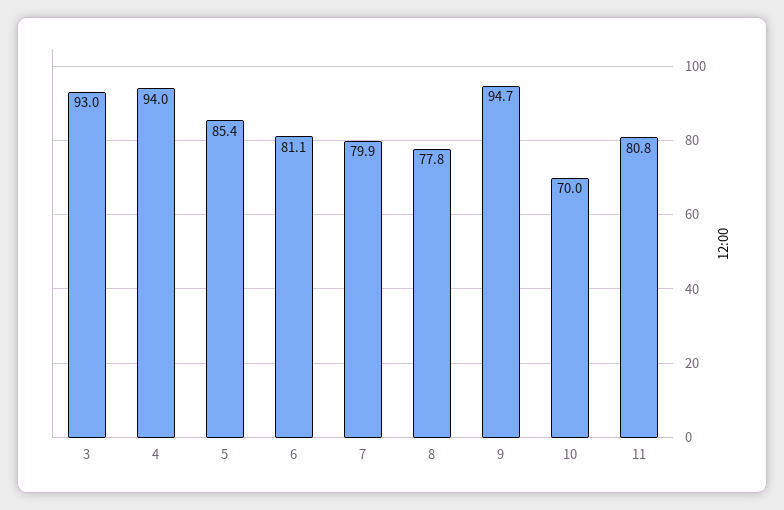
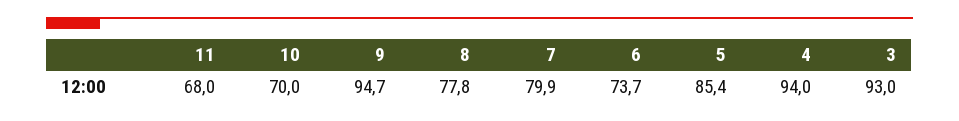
  {
    "3": 93,
    "4": 94,
    "5": 85.4,
-   "6": 81.1,
+   "6": 73.7,
    "7": 79.9,
    "8": 77.8,
    "9": 94.7,
    "10": 70,
-   "11": 80.8
+   "11": 68
  }

